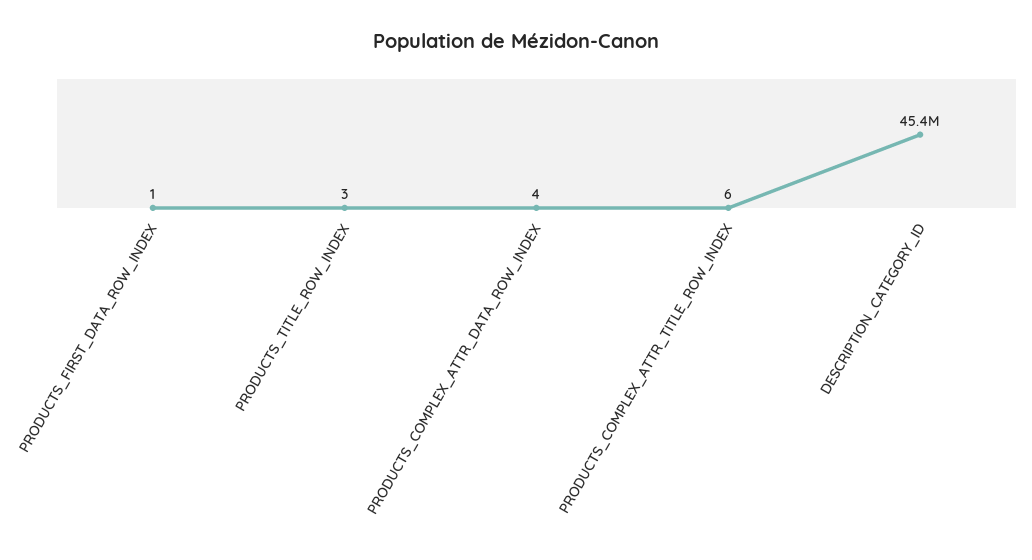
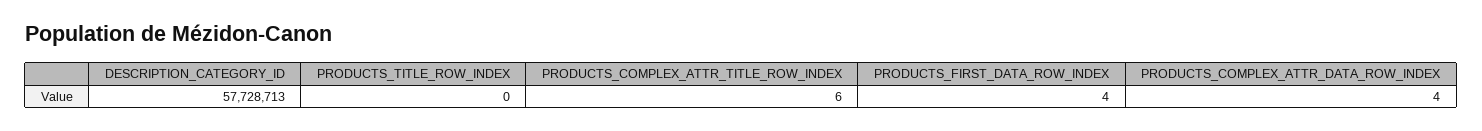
  {
-   "PRODUCTS_FIRST_DATA_ROW_INDEX": 1,
+   "PRODUCTS_FIRST_DATA_ROW_INDEX": 4,
-   "PRODUCTS_TITLE_ROW_INDEX": 3,
+   "PRODUCTS_TITLE_ROW_INDEX": 0,
    "PRODUCTS_COMPLEX_ATTR_DATA_ROW_INDEX": 4,
    "PRODUCTS_COMPLEX_ATTR_TITLE_ROW_INDEX": 6,
-   "DESCRIPTION_CATEGORY_ID": 45400000
+   "DESCRIPTION_CATEGORY_ID": 57728713
  }

